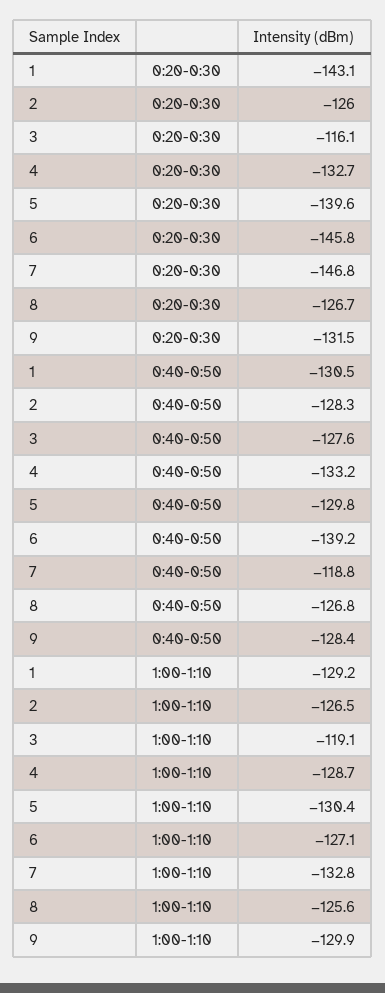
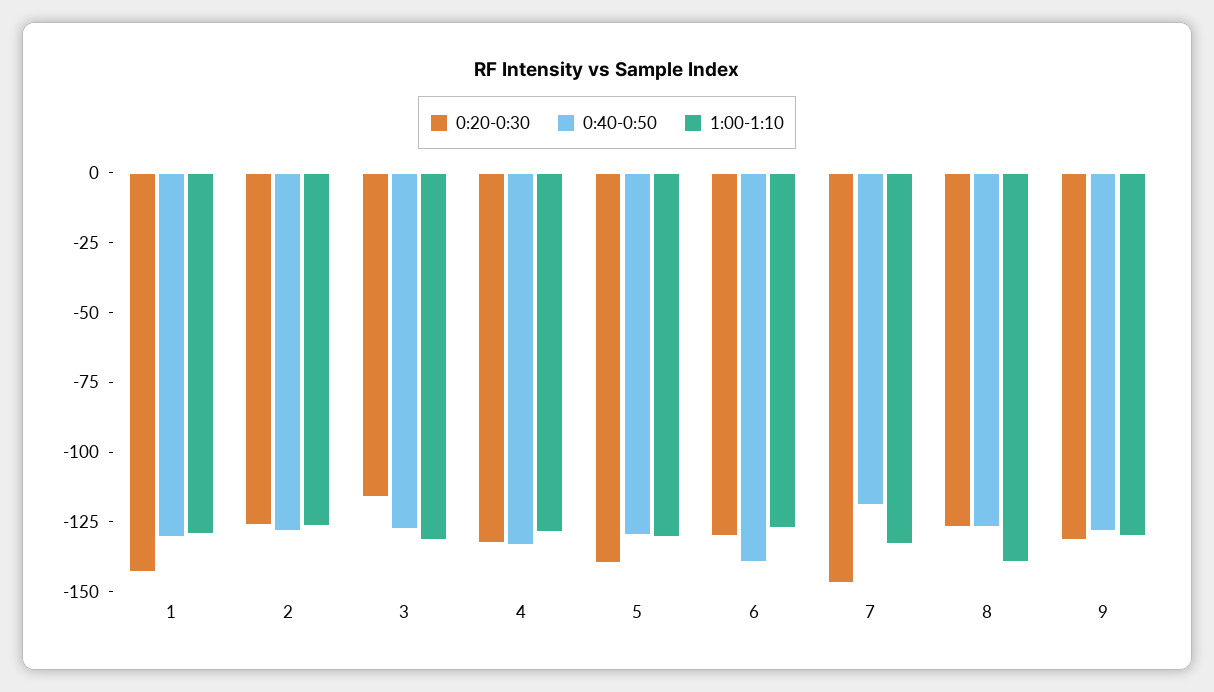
  {
    "0:20-0:30": {
      "1": -143.1,
      "2": -126,
      "3": -116.1,
      "4": -132.7,
      "5": -139.6,
-     "6": -145.8,
+     "6": -130,
      "7": -146.8,
      "8": -126.7,
      "9": -131.5
    },
    "0:40-0:50": {
      "1": -130.5,
      "2": -128.3,
      "3": -127.6,
      "4": -133.2,
      "5": -129.8,
      "6": -139.2,
      "7": -118.8,
      "8": -126.8,
      "9": -128.4
    },
    "1:00-1:10": {
      "1": -129.2,
      "2": -126.5,
-     "3": -119.1,
+     "3": -130,
      "4": -128.7,
      "5": -130.4,
      "6": -127.1,
      "7": -132.8,
-     "8": -125.6,
+     "8": -140,
      "9": -129.9
    }
  }

